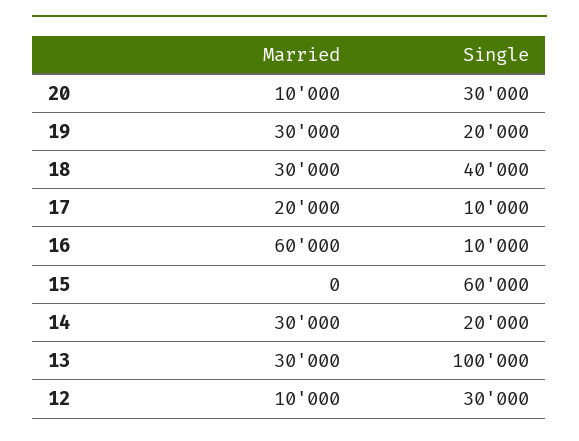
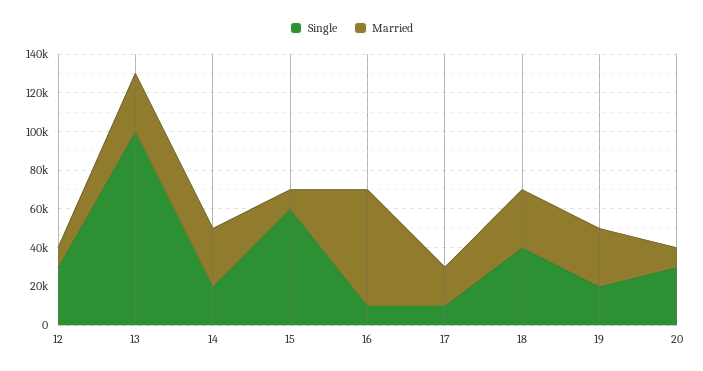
  {
    "Married": {
      "20": 10000,
      "19": 30000,
      "18": 30000,
      "17": 20000,
      "16": 60000,
-     "15": 0,
+     "15": 10000,
      "14": 30000,
      "13": 30000,
      "12": 10000
    },
    "Single": {
      "20": 30000,
      "19": 20000,
      "18": 40000,
      "17": 10000,
      "16": 10000,
      "15": 60000,
      "14": 20000,
      "13": 100000,
      "12": 30000
    }
  }

